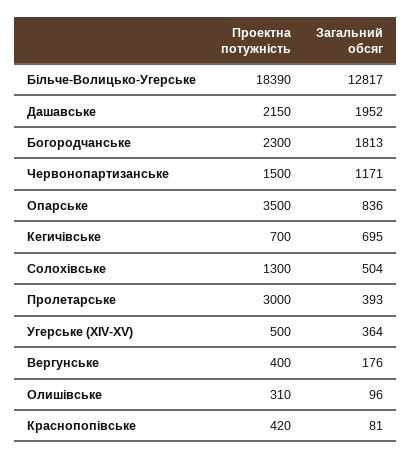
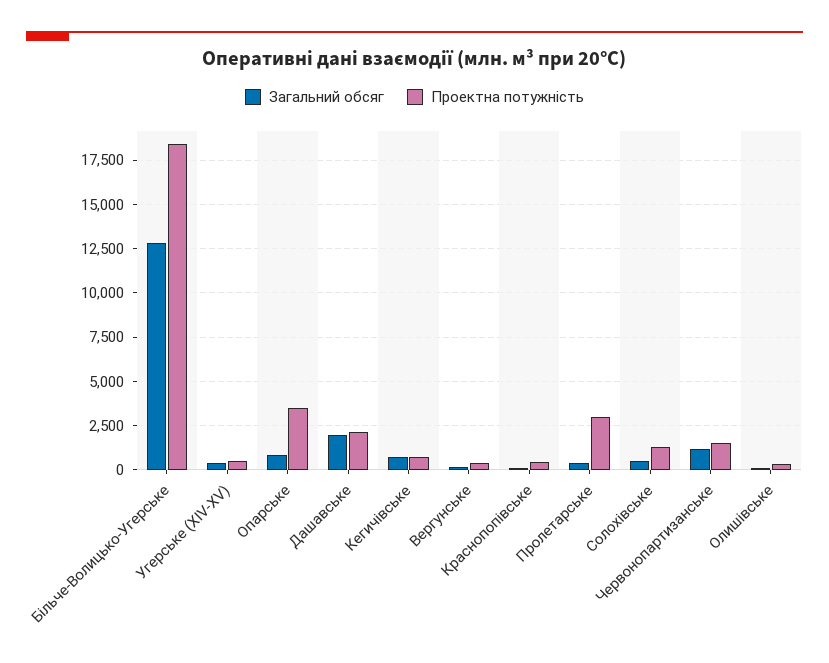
  {
    "Проектна потужність": {
      "Більче-Волицько-Угерське": 18390,
      "Дашавське": 2150,
-     "Богородчанське": 2300,
      "Червонопартизанське": 1500,
      "Опарське": 3500,
      "Кегичівське": 700,
      "Солохівське": 1300,
      "Пролетарське": 3000,
      "Угерське (XIV-XV)": 500,
      "Вергунське": 400,
      "Олишівське": 310,
      "Краснопопівське": 420
    },
    "Загальний обсяг": {
      "Більче-Волицько-Угерське": 12817,
      "Дашавське": 1952,
-     "Богородчанське": 1813,
      "Червонопартизанське": 1171,
      "Опарське": 836,
      "Кегичівське": 695,
      "Солохівське": 504,
      "Пролетарське": 393,
      "Угерське (XIV-XV)": 364,
      "Вергунське": 176,
      "Олишівське": 96,
      "Краснопопівське": 81
    }
  }

